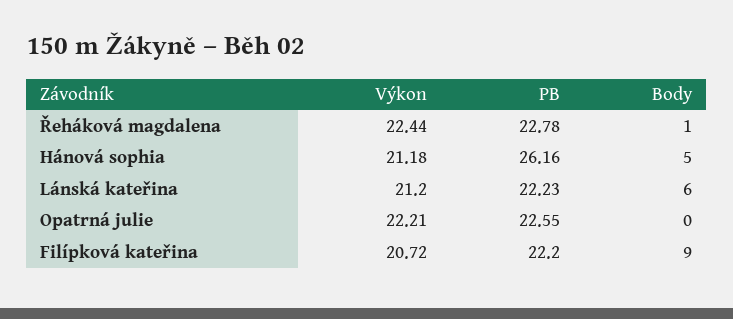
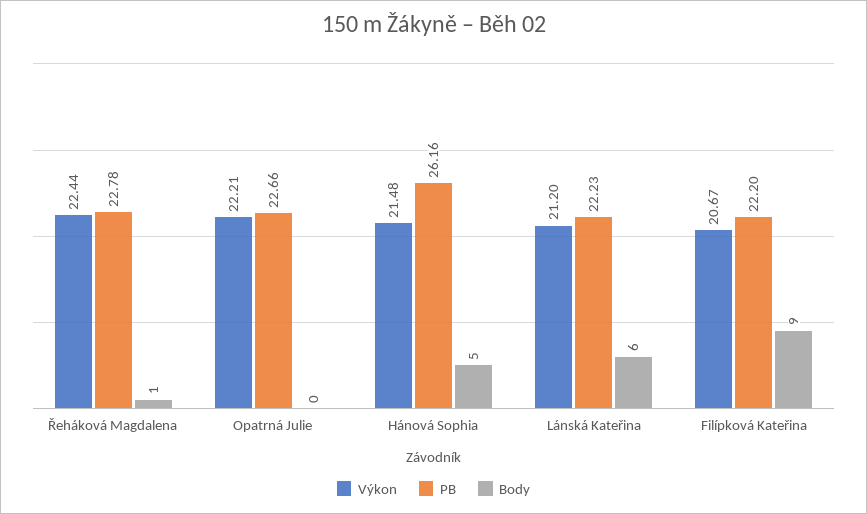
  {
    "Výkon": {
      "Řeháková magdalena": 22.44,
-     "Hánová sophia": 21.18,
+     "Hánová sophia": 21.48,
      "Lánská kateřina": 21.2,
      "Opatrná julie": 22.21,
-     "Filípková kateřina": 20.72
+     "Filípková kateřina": 20.67
    },
    "PB": {
      "Řeháková magdalena": 22.78,
      "Hánová sophia": 26.16,
      "Lánská kateřina": 22.23,
-     "Opatrná julie": 22.55,
+     "Opatrná julie": 22.66,
      "Filípková kateřina": 22.2
    },
    "Body": {
      "Řeháková magdalena": 1,
      "Hánová sophia": 5,
      "Lánská kateřina": 6,
      "Opatrná julie": 0,
      "Filípková kateřina": 9
    }
  }

